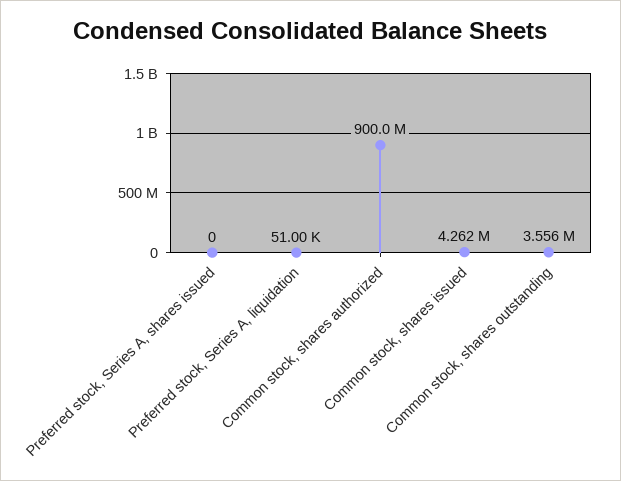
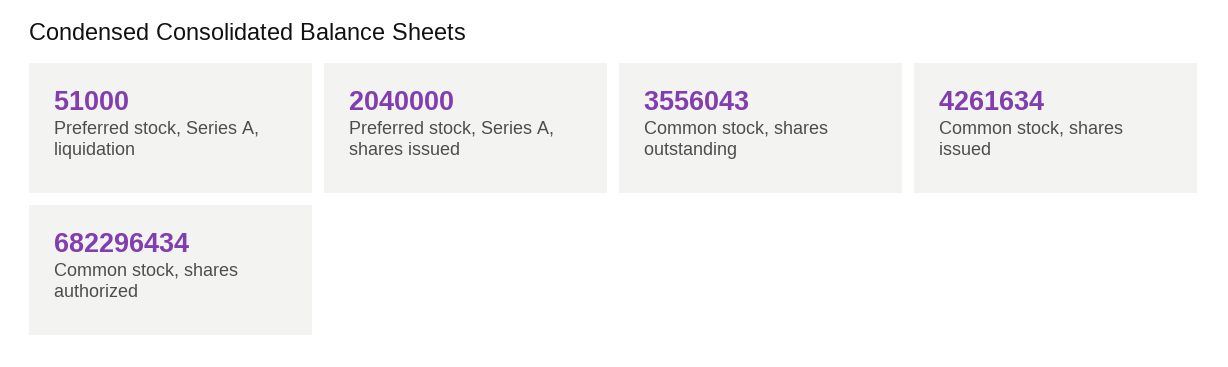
  {
-   "Preferred stock, Series A, shares issued": 0,
+   "Preferred stock, Series A, shares issued": 2040000,
    "Preferred stock, Series A, liquidation": 51000,
-   "Common stock, shares authorized": 900000000,
+   "Common stock, shares authorized": 682296434,
    "Common stock, shares issued": 4261634,
    "Common stock, shares outstanding": 3556043
  }

